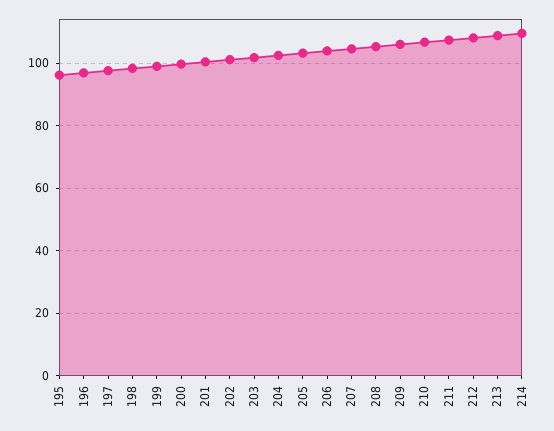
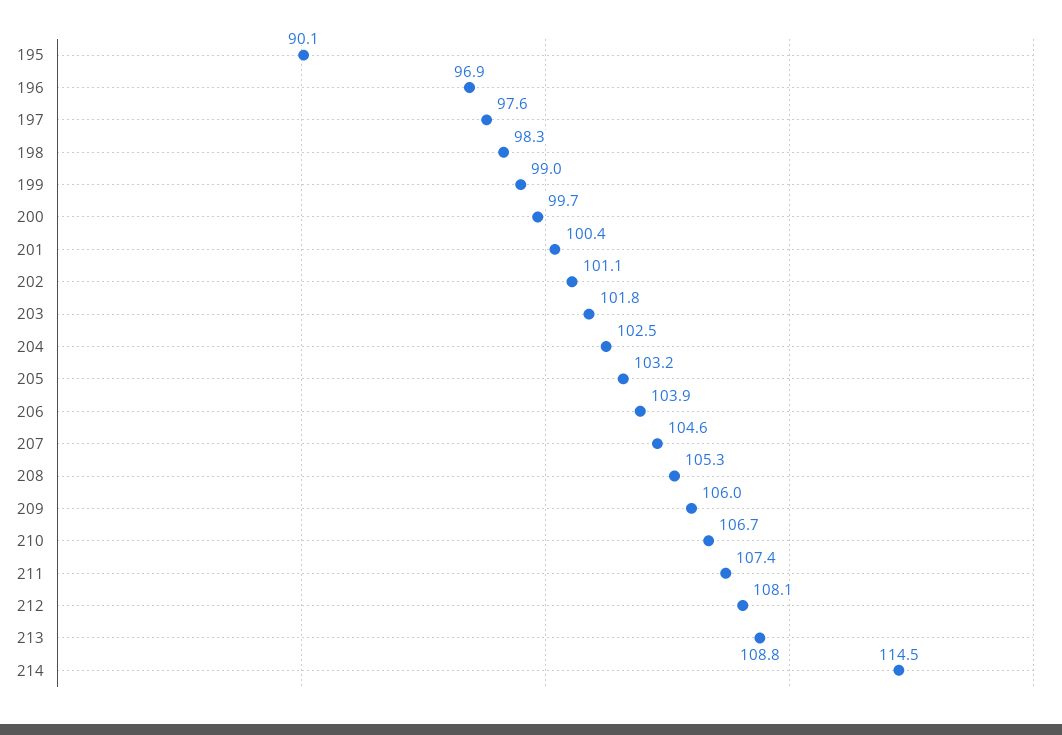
  {
-   "195": 96,
+   "195": 90.1,
    "196": 96.9,
    "197": 97.6,
    "198": 98.3,
    "199": 99,
    "200": 99.7,
    "201": 100.4,
    "202": 101.1,
    "203": 101.8,
    "204": 102.5,
    "205": 103.2,
    "206": 103.9,
    "207": 104.6,
    "208": 105.3,
    "209": 106,
    "210": 106.7,
    "211": 107.4,
    "212": 108.1,
    "213": 108.8,
-   "214": 110
+   "214": 114.5
  }

